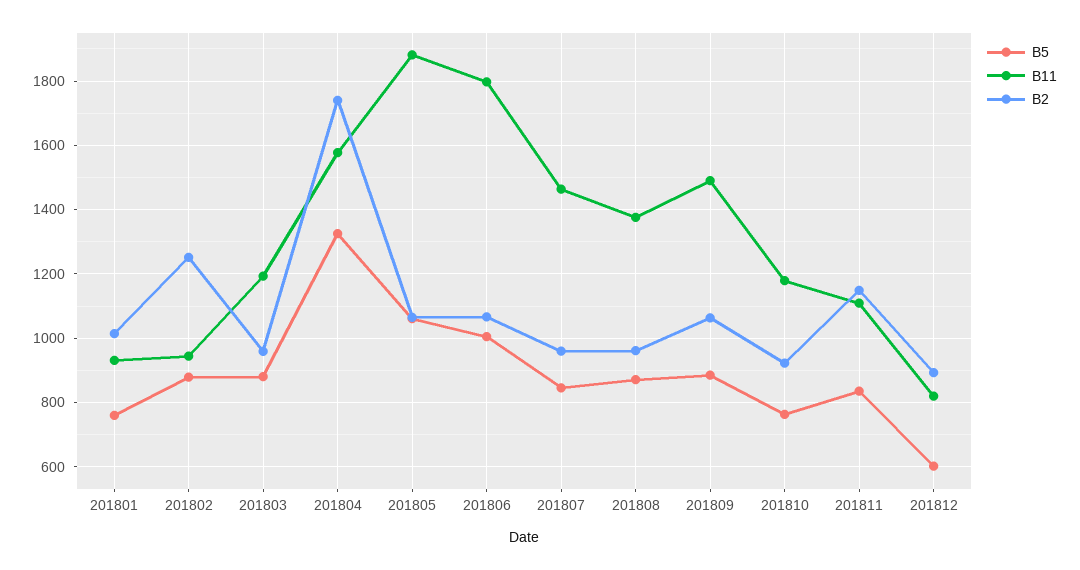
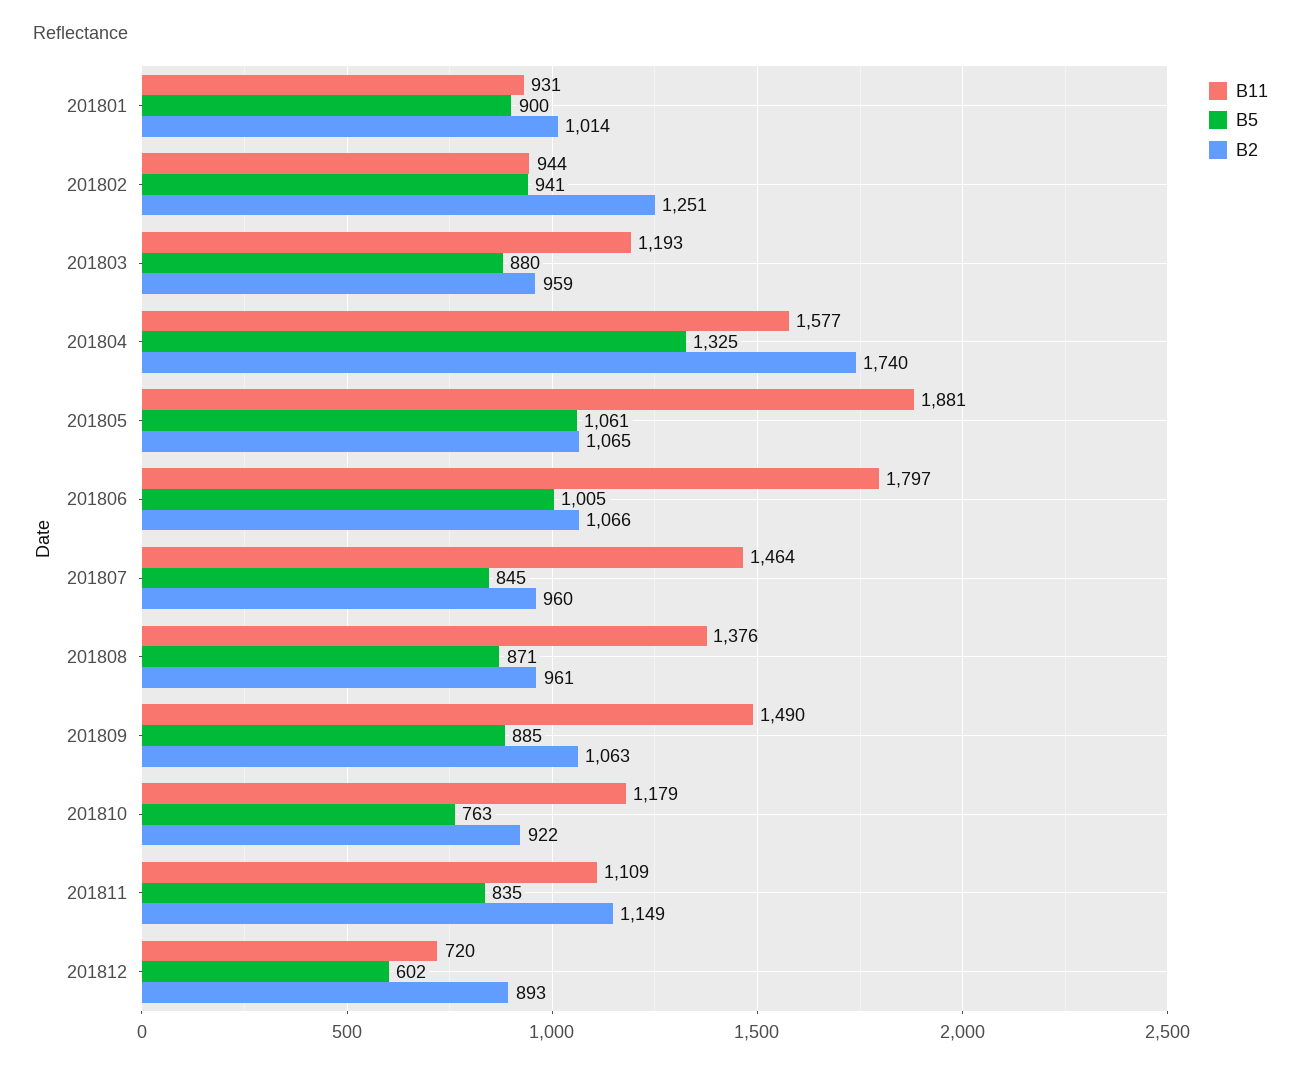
  {
    "B5": {
-     "201801": 760,
+     "201801": 900,
-     "201802": 880,
+     "201802": 941,
      "201803": 880,
      "201804": 1325,
      "201805": 1061,
      "201806": 1005,
      "201807": 845,
      "201808": 871,
      "201809": 885,
      "201810": 763,
      "201811": 835,
      "201812": 602
    },
    "B11": {
      "201801": 931,
      "201802": 944,
      "201803": 1193,
      "201804": 1577,
      "201805": 1881,
      "201806": 1797,
      "201807": 1464,
      "201808": 1376,
      "201809": 1490,
      "201810": 1179,
      "201811": 1109,
-     "201812": 820
+     "201812": 720
    },
    "B2": {
      "201801": 1014,
      "201802": 1251,
      "201803": 959,
      "201804": 1740,
      "201805": 1065,
      "201806": 1066,
      "201807": 960,
      "201808": 961,
      "201809": 1063,
      "201810": 922,
      "201811": 1149,
      "201812": 893
    }
  }

